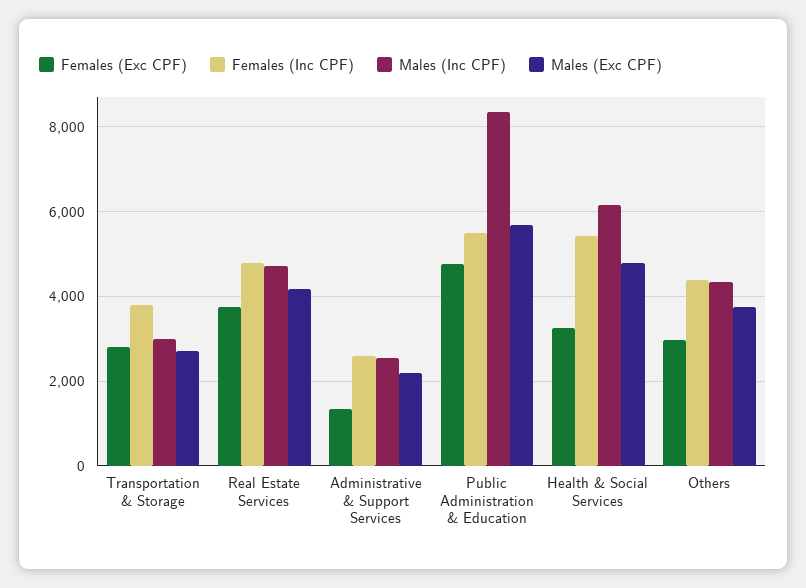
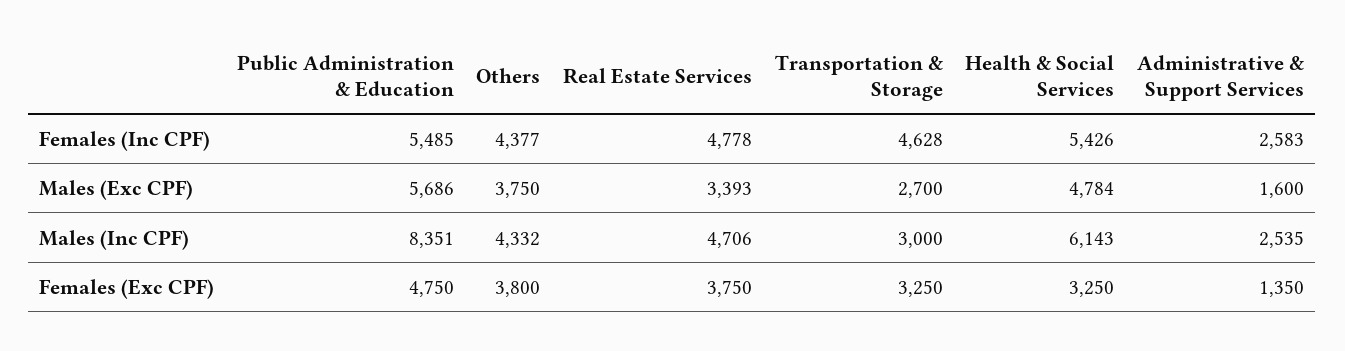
  {
    "Females (Exc CPF)": {
-     "Transportation & Storage": 2800,
+     "Transportation & Storage": 3250,
      "Real Estate Services": 3750,
      "Administrative & Support Services": 1350,
      "Public Administration & Education": 4750,
      "Health & Social Services": 3250,
-     "Others": 3000
+     "Others": 3800
    },
    "Females (Inc CPF)": {
-     "Transportation & Storage": 3800,
+     "Transportation & Storage": 4628,
      "Real Estate Services": 4778,
      "Administrative & Support Services": 2583,
      "Public Administration & Education": 5485,
      "Health & Social Services": 5426,
      "Others": 4377
    },
    "Males (Inc CPF)": {
      "Transportation & Storage": 3000,
      "Real Estate Services": 4706,
      "Administrative & Support Services": 2535,
      "Public Administration & Education": 8351,
      "Health & Social Services": 6143,
      "Others": 4332
    },
    "Males (Exc CPF)": {
      "Transportation & Storage": 2700,
-     "Real Estate Services": 4200,
+     "Real Estate Services": 3393,
-     "Administrative & Support Services": 2200,
+     "Administrative & Support Services": 1600,
      "Public Administration & Education": 5686,
      "Health & Social Services": 4784,
      "Others": 3750
    }
  }

